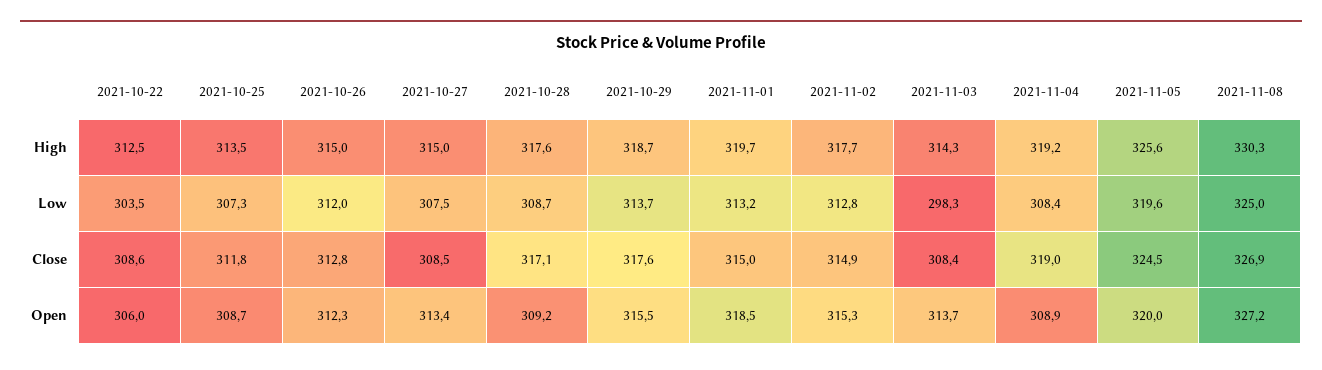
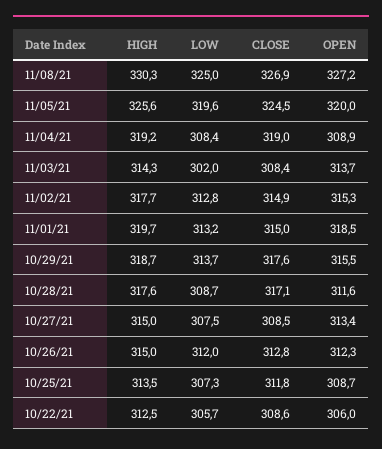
  {
    "2021-10-22": {
      "High": 312.5,
-     "Low": 303.5,
+     "Low": 305.7,
      "Close": 308.6,
      "Open": 306
    },
    "2021-10-25": {
      "High": 313.5,
      "Low": 307.3,
      "Close": 311.8,
      "Open": 308.7
    },
    "2021-10-26": {
      "High": 315,
      "Low": 312,
      "Close": 312.8,
      "Open": 312.3
    },
    "2021-10-27": {
      "High": 315,
      "Low": 307.5,
      "Close": 308.5,
      "Open": 313.4
    },
    "2021-10-28": {
      "High": 317.6,
      "Low": 308.7,
      "Close": 317.1,
-     "Open": 309.2
+     "Open": 311.6
    },
    "2021-10-29": {
      "High": 318.7,
      "Low": 313.7,
      "Close": 317.6,
      "Open": 315.5
    },
    "2021-11-01": {
      "High": 319.7,
      "Low": 313.2,
      "Close": 315,
      "Open": 318.5
    },
    "2021-11-02": {
      "High": 317.7,
      "Low": 312.8,
      "Close": 314.9,
      "Open": 315.3
    },
    "2021-11-03": {
      "High": 314.3,
-     "Low": 298.3,
+     "Low": 302,
      "Close": 308.4,
      "Open": 313.7
    },
    "2021-11-04": {
      "High": 319.2,
      "Low": 308.4,
      "Close": 319,
      "Open": 308.9
    },
    "2021-11-05": {
      "High": 325.6,
      "Low": 319.6,
      "Close": 324.5,
      "Open": 320
    },
    "2021-11-08": {
      "High": 330.3,
      "Low": 325,
      "Close": 326.9,
      "Open": 327.2
    }
  }

